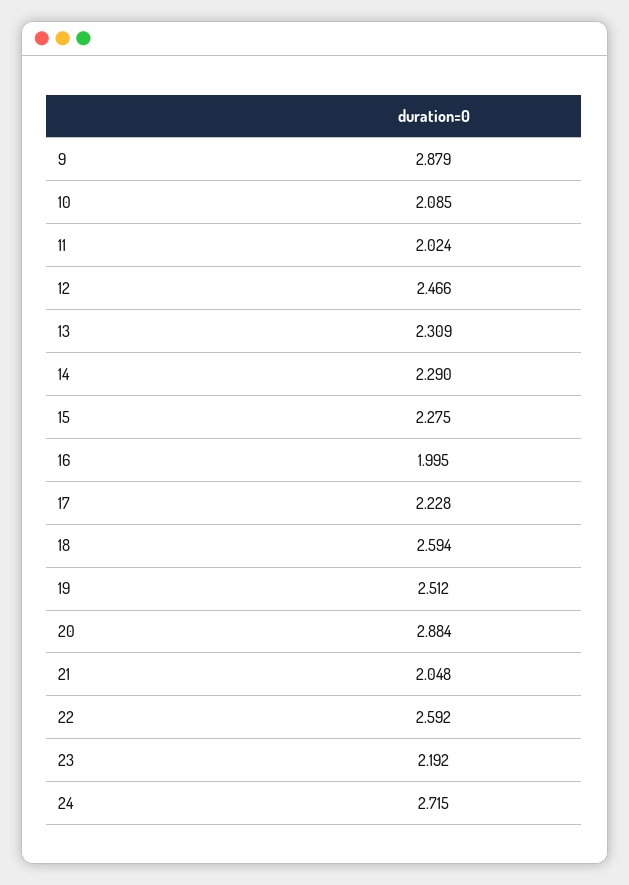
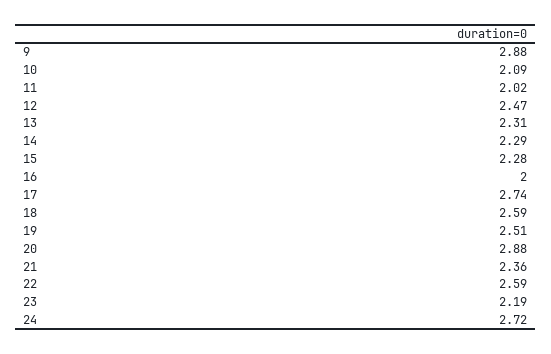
  {
    "9": 2.879,
    "10": 2.085,
    "11": 2.024,
    "12": 2.466,
    "13": 2.309,
    "14": 2.29,
    "15": 2.275,
    "16": 1.995,
-   "17": 2.228,
+   "17": 2.74,
    "18": 2.594,
    "19": 2.512,
    "20": 2.884,
-   "21": 2.048,
+   "21": 2.36,
    "22": 2.592,
    "23": 2.192,
    "24": 2.715
  }

